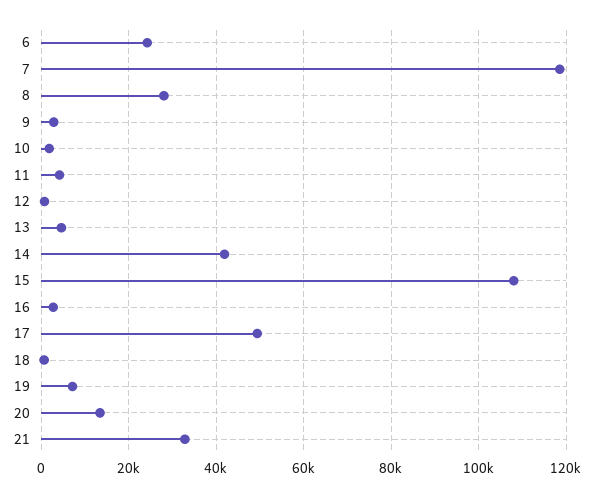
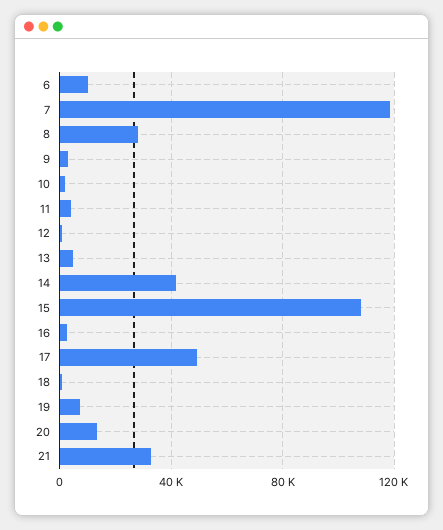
  {
-   "6": 24000,
+   "6": 10000,
    "7": 118000,
    "8": 28000,
    "9": 2000,
    "10": 2000,
    "11": 4000,
    "12": 0,
    "13": 4000,
    "14": 42000,
    "15": 108000,
    "16": 2000,
    "17": 50000,
    "18": 0,
    "19": 8000,
    "20": 14000,
    "21": 32000
  }

